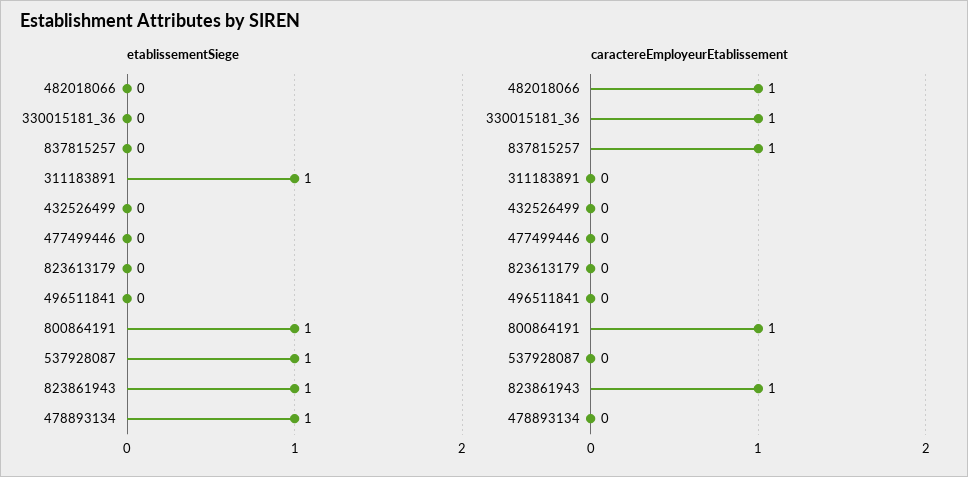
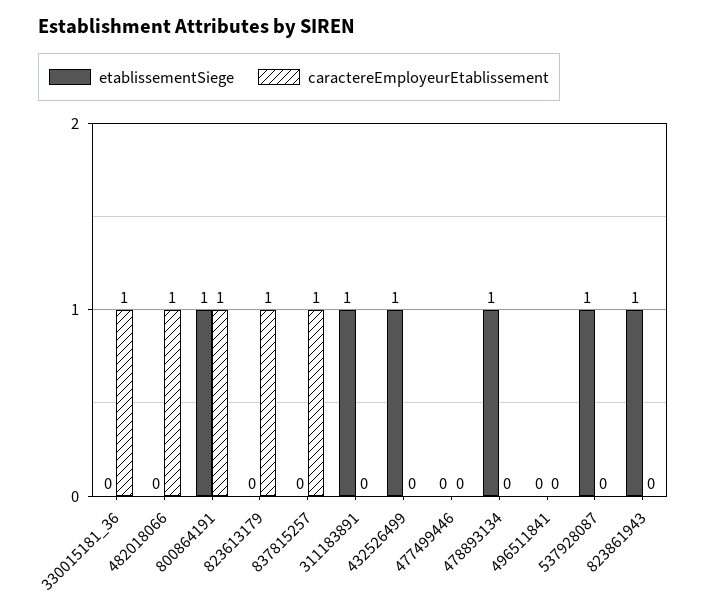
  {
    "etablissementSiege": {
      "482018066": 0,
      "330015181_36": 0,
      "837815257": 0,
      "311183891": 1,
-     "432526499": 0,
+     "432526499": 1,
      "477499446": 0,
      "823613179": 0,
      "496511841": 0,
      "800864191": 1,
      "537928087": 1,
      "823861943": 1,
      "478893134": 1
    },
    "caractereEmployeurEtablissement": {
      "482018066": 1,
      "330015181_36": 1,
      "837815257": 1,
      "311183891": 0,
      "432526499": 0,
      "477499446": 0,
-     "823613179": 0,
+     "823613179": 1,
      "496511841": 0,
      "800864191": 1,
      "537928087": 0,
-     "823861943": 1,
+     "823861943": 0,
      "478893134": 0
    }
  }

